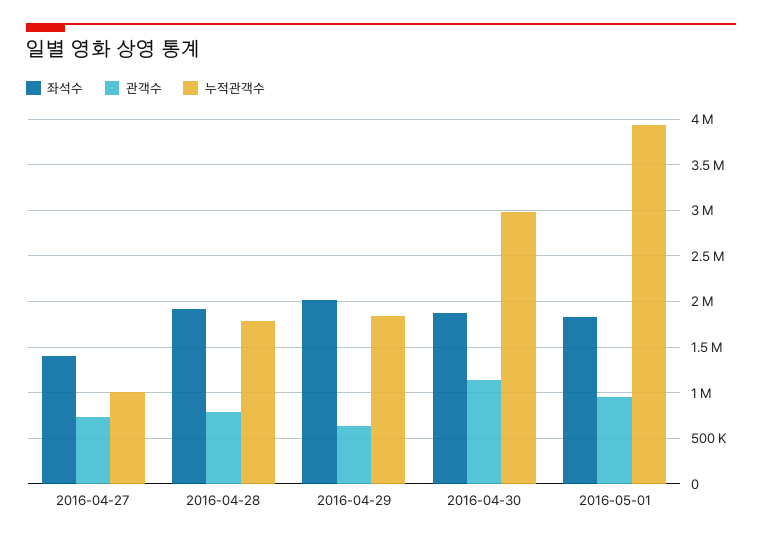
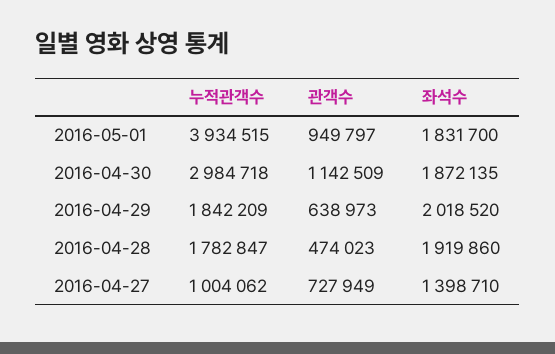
  {
    "좌석수": {
      "2016-04-27": 1398710,
      "2016-04-28": 1919860,
      "2016-04-29": 2018520,
      "2016-04-30": 1872135,
      "2016-05-01": 1831700
    },
    "관객수": {
      "2016-04-27": 727949,
-     "2016-04-28": 800000,
+     "2016-04-28": 474023,
      "2016-04-29": 638973,
      "2016-04-30": 1142509,
      "2016-05-01": 949797
    },
    "누적관객수": {
      "2016-04-27": 1004062,
      "2016-04-28": 1782847,
      "2016-04-29": 1842209,
      "2016-04-30": 2984718,
      "2016-05-01": 3934515
    }
  }

